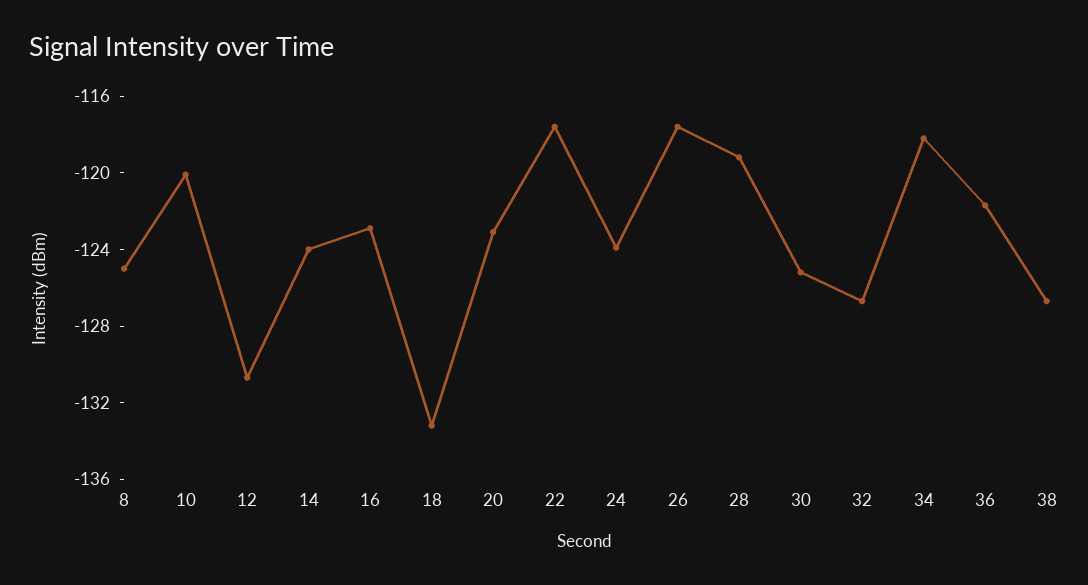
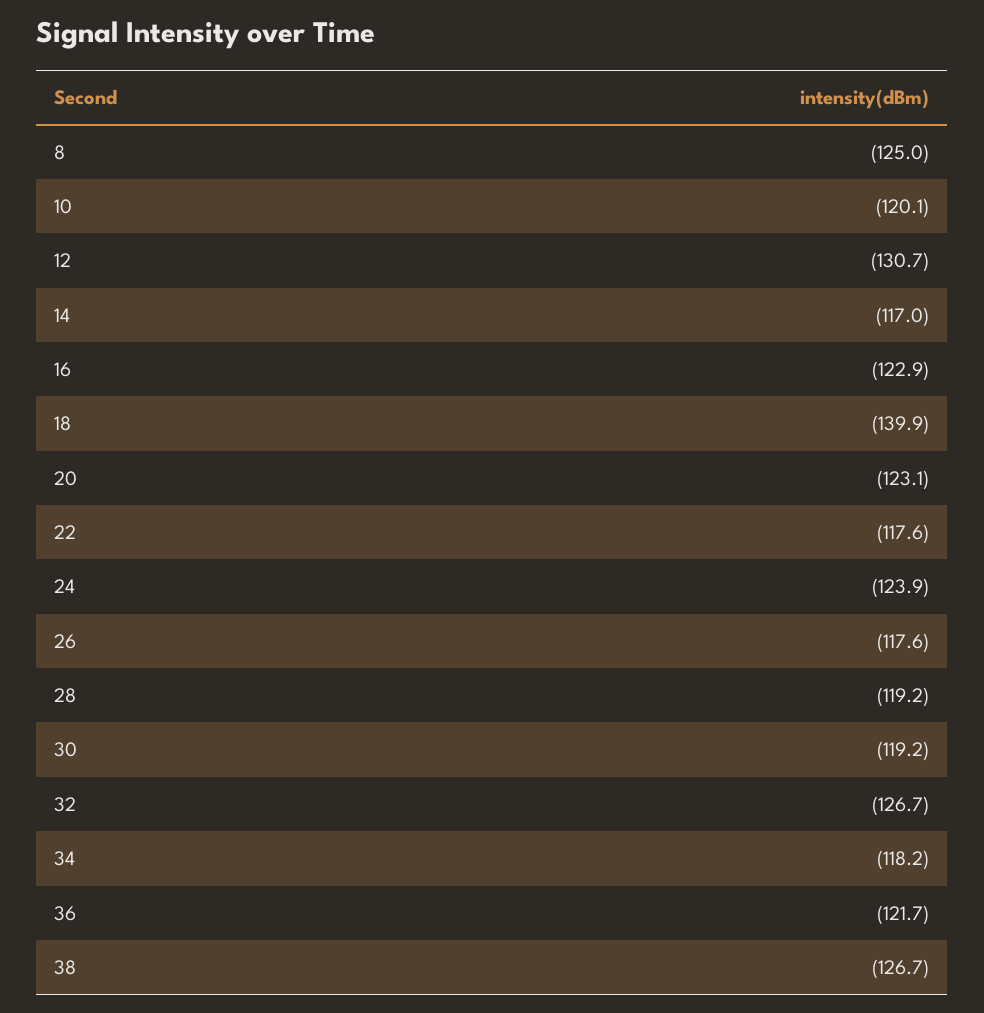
  {
    "8": -125,
    "10": -120.1,
    "12": -130.7,
-   "14": -124,
+   "14": -117,
    "16": -122.9,
-   "18": -133,
+   "18": -139.9,
    "20": -123.1,
    "22": -117.6,
    "24": -123.9,
    "26": -117.6,
    "28": -119.2,
-   "30": -125,
+   "30": -119.2,
    "32": -126.7,
    "34": -118.2,
    "36": -121.7,
    "38": -126.7
  }

